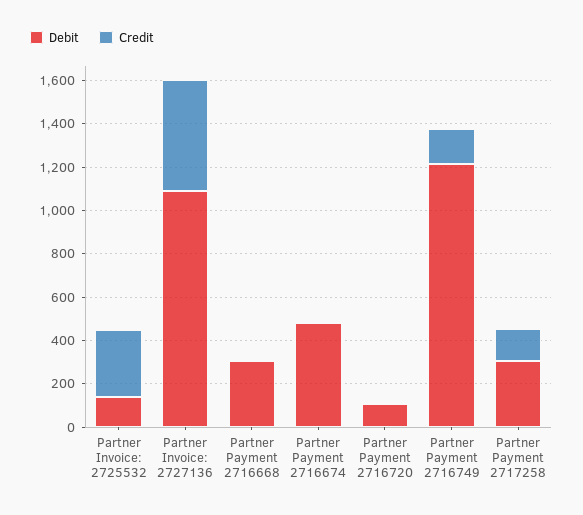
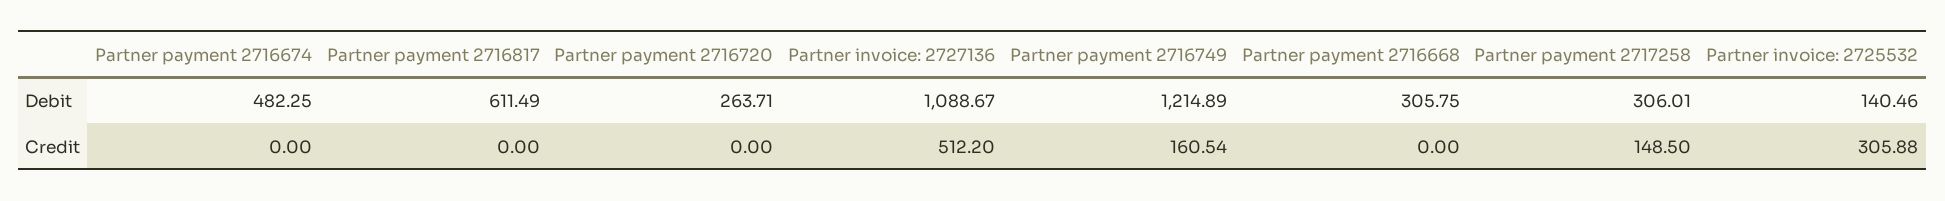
  {
    "Debit": {
      "Partner Invoice: 2725532": 140.46,
      "Partner Invoice: 2727136": 1088.67,
      "Partner Payment 2716668": 305.75,
      "Partner Payment 2716674": 482.25,
-     "Partner Payment 2716720": 100,
+     "Partner Payment 2716720": 263.71,
      "Partner Payment 2716749": 1214.89,
-     "Partner Payment 2717258": 306.01
+     "Partner Payment 2717258": 306.01,
+     "Partner payment 2716817": 611.49
    },
    "Credit": {
      "Partner Invoice: 2725532": 305.88,
      "Partner Invoice: 2727136": 512.2,
      "Partner Payment 2716668": 0,
      "Partner Payment 2716674": 0,
      "Partner Payment 2716720": 0,
      "Partner Payment 2716749": 160.54,
-     "Partner Payment 2717258": 148.5
+     "Partner Payment 2717258": 148.5,
+     "Partner payment 2716817": 0
    }
  }

